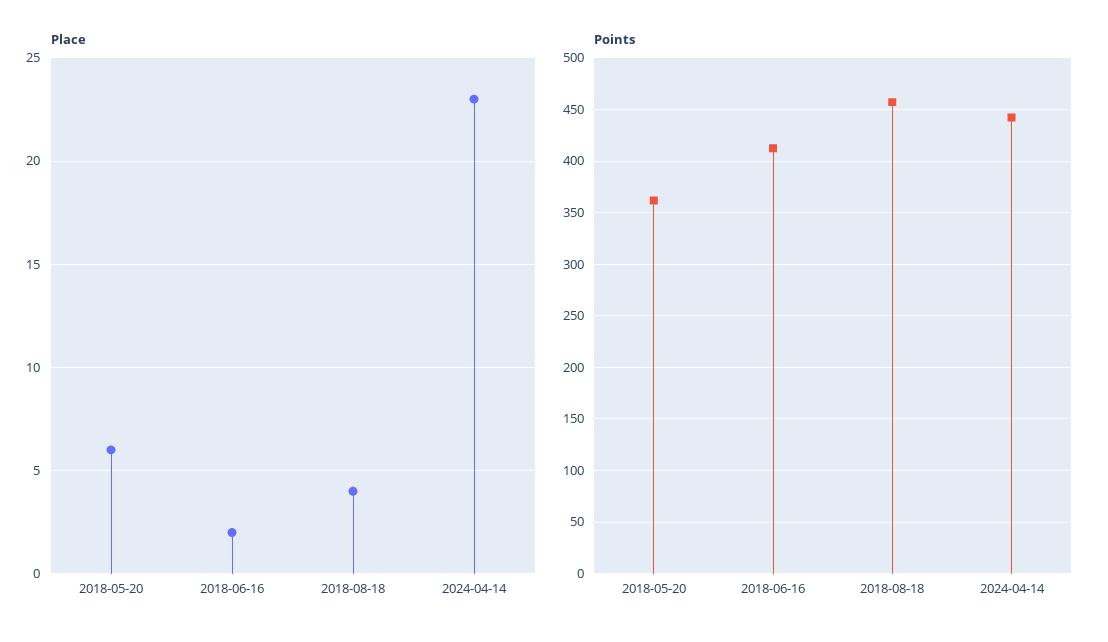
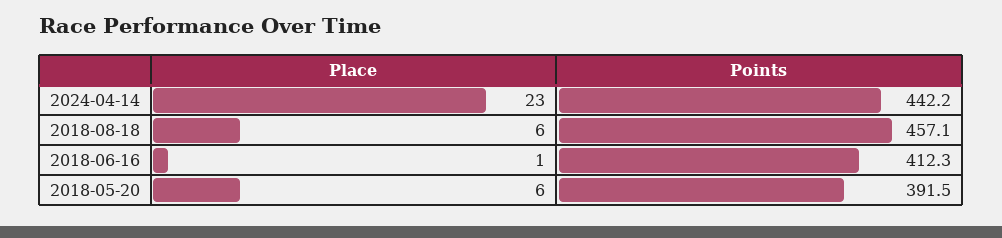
  {
    "Place": {
      "2018-05-20": 6,
-     "2018-06-16": 2,
+     "2018-06-16": 1,
-     "2018-08-18": 4,
+     "2018-08-18": 6,
      "2024-04-14": 23
    },
    "Points": {
-     "2018-05-20": 360,
+     "2018-05-20": 391.5,
      "2018-06-16": 412.3,
      "2018-08-18": 457.1,
      "2024-04-14": 442.2
    }
  }

